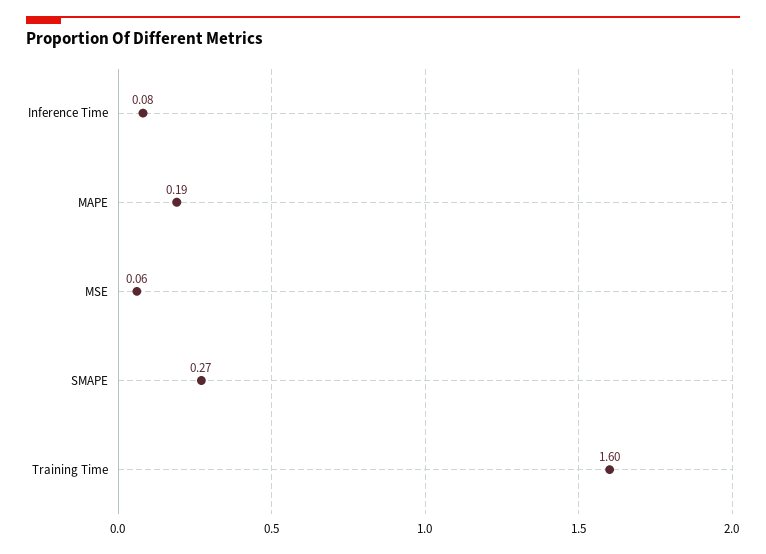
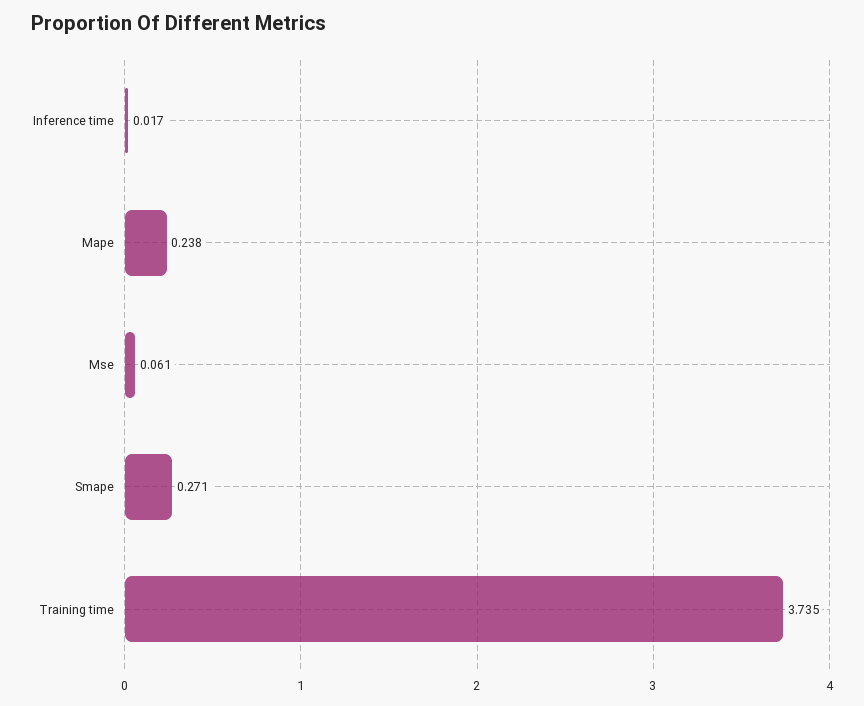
  {
-   "Inference Time": 0.08,
+   "Inference Time": 0.017,
-   "MAPE": 0.19,
+   "MAPE": 0.238,
    "MSE": 0.061,
    "SMAPE": 0.271,
-   "Training Time": 1.6
+   "Training Time": 3.735
  }

